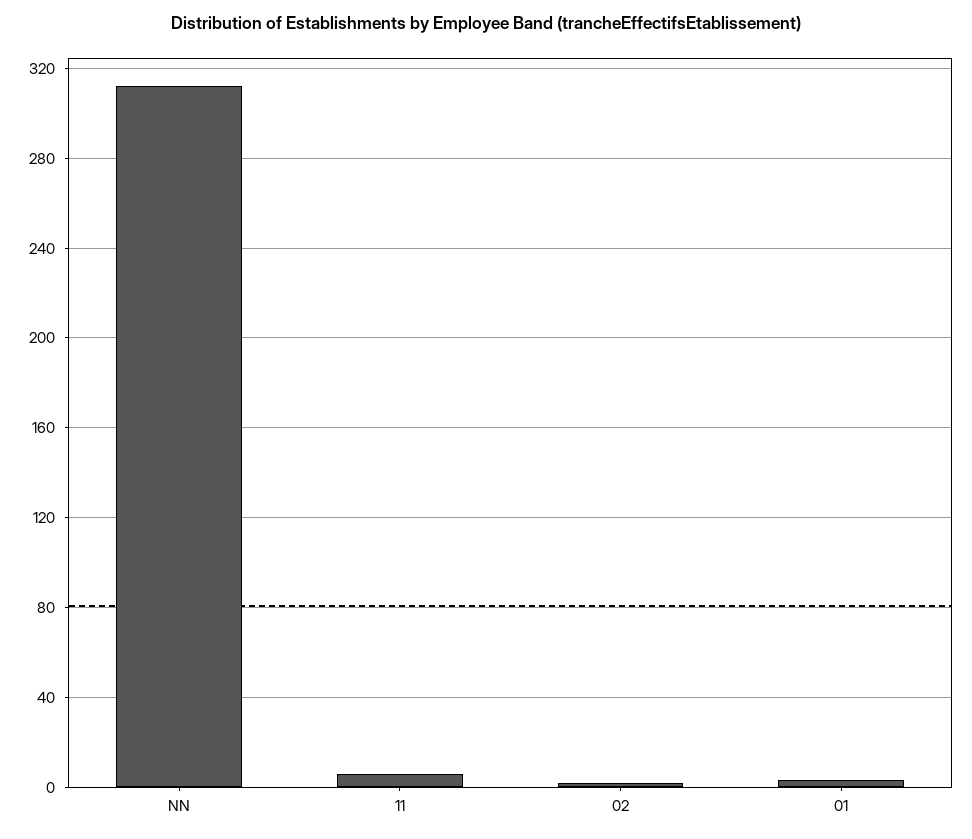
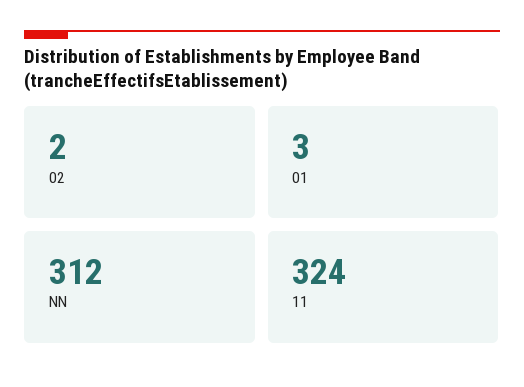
  {
    "NN": 312,
-   "11": 5,
+   "11": 324,
    "02": 2,
    "01": 3
  }

